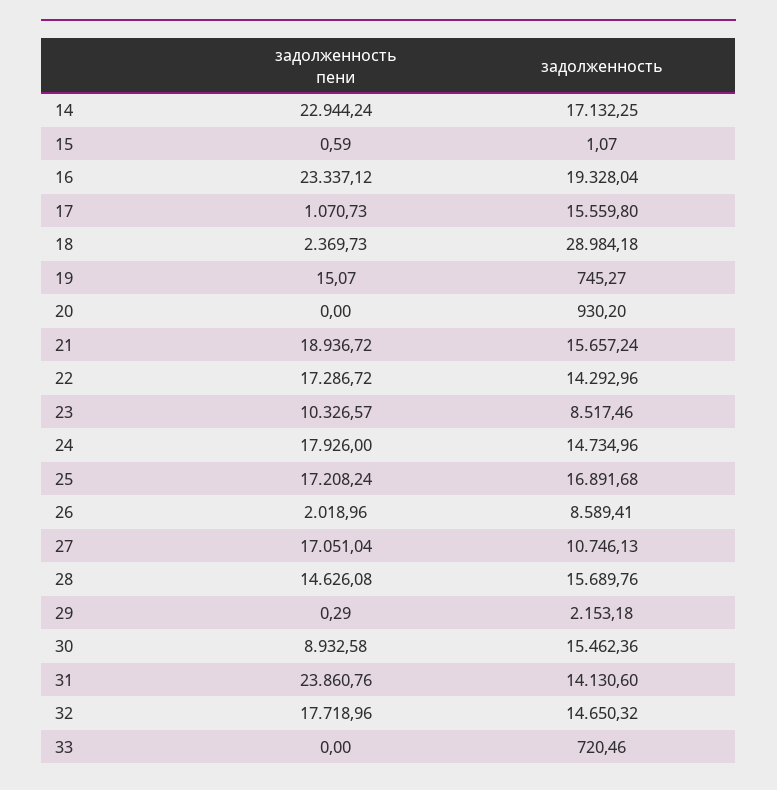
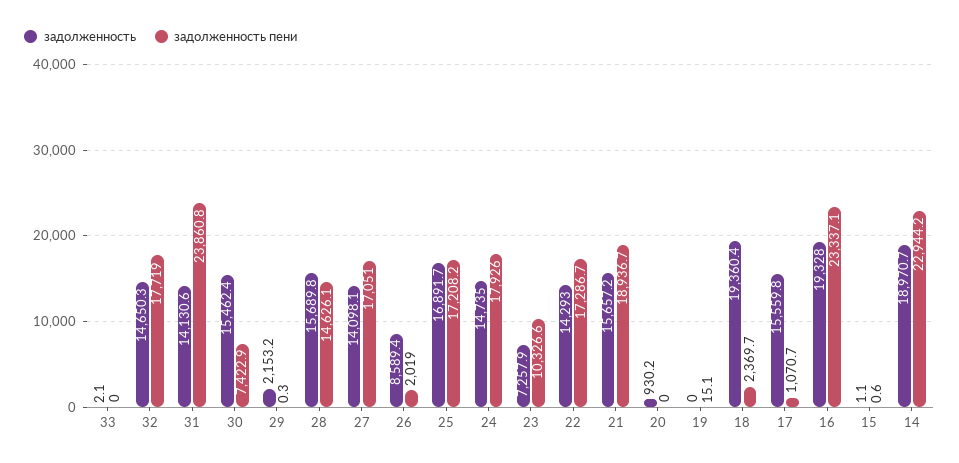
  {
    "задолженность пени": {
      "14": 22944.24,
      "15": 0.59,
      "16": 23337.12,
      "17": 1070.73,
      "18": 2369.73,
      "19": 15.07,
      "20": 0,
      "21": 18936.72,
      "22": 17286.72,
      "23": 10326.57,
      "24": 17926,
      "25": 17208.24,
      "26": 2018.96,
      "27": 17051.04,
      "28": 14626.08,
      "29": 0.29,
-     "30": 8932.58,
+     "30": 7422.9,
      "31": 23860.76,
      "32": 17718.96,
      "33": 0
    },
    "задолженность": {
-     "14": 17132.25,
+     "14": 18970.7,
      "15": 1.07,
      "16": 19328.04,
      "17": 15559.8,
-     "18": 28984.18,
+     "18": 19360.4,
-     "19": 745.27,
+     "19": 0,
      "20": 930.2,
      "21": 15657.24,
      "22": 14292.96,
-     "23": 8517.46,
+     "23": 7257.9,
      "24": 14734.96,
      "25": 16891.68,
      "26": 8589.41,
-     "27": 10746.13,
+     "27": 14098.1,
      "28": 15689.76,
      "29": 2153.18,
      "30": 15462.36,
      "31": 14130.6,
      "32": 14650.32,
-     "33": 720.46
+     "33": 2.1
    }
  }

